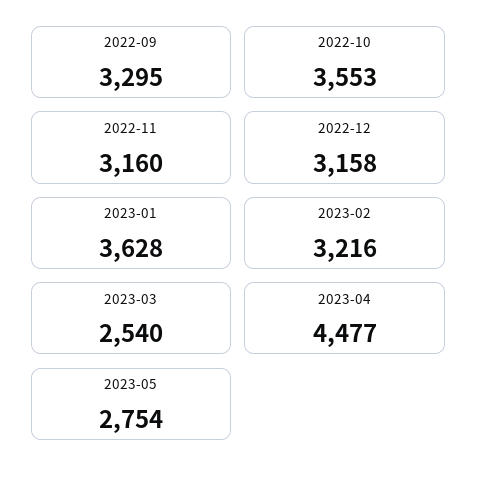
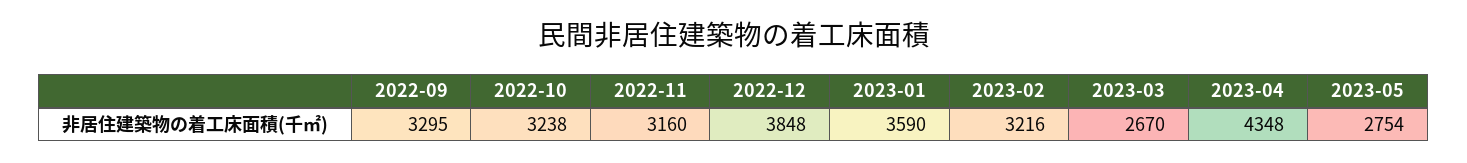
  {
    "2022-09": 3295,
-   "2022-10": 3553,
+   "2022-10": 3238,
    "2022-11": 3160,
-   "2022-12": 3158,
+   "2022-12": 3848,
-   "2023-01": 3628,
+   "2023-01": 3590,
    "2023-02": 3216,
-   "2023-03": 2540,
+   "2023-03": 2670,
-   "2023-04": 4477,
+   "2023-04": 4348,
    "2023-05": 2754
  }

